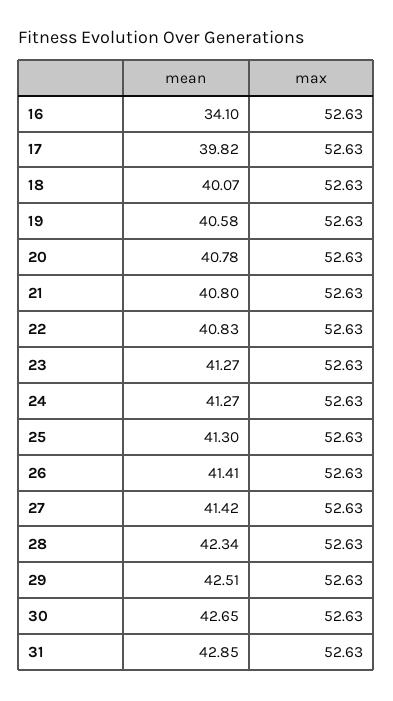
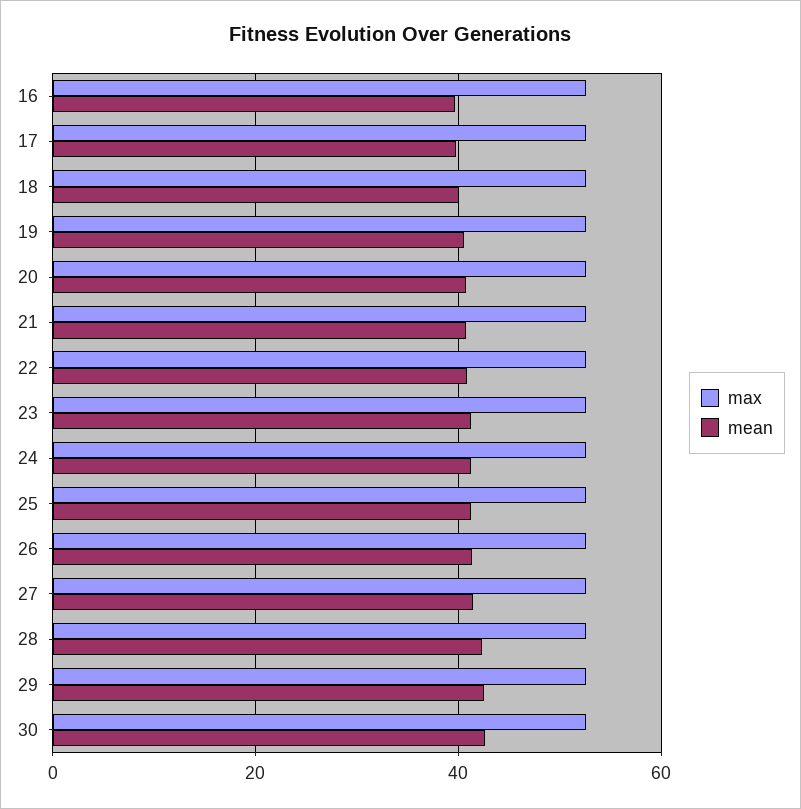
  {
    "mean": {
-     "16": 34.1,
+     "16": 40,
      "17": 39.82,
      "18": 40.07,
      "19": 40.58,
      "20": 40.78,
      "21": 40.8,
      "22": 40.83,
      "23": 41.27,
      "24": 41.27,
      "25": 41.3,
      "26": 41.41,
      "27": 41.42,
      "28": 42.34,
      "29": 42.51,
-     "30": 42.65,
+     "30": 42.65
-     "31": 42.85
    },
    "max": {
      "16": 52.63,
      "17": 52.63,
      "18": 52.63,
      "19": 52.63,
      "20": 52.63,
      "21": 52.63,
      "22": 52.63,
      "23": 52.63,
      "24": 52.63,
      "25": 52.63,
      "26": 52.63,
      "27": 52.63,
      "28": 52.63,
      "29": 52.63,
-     "30": 52.63,
+     "30": 52.63
-     "31": 52.63
    }
  }

